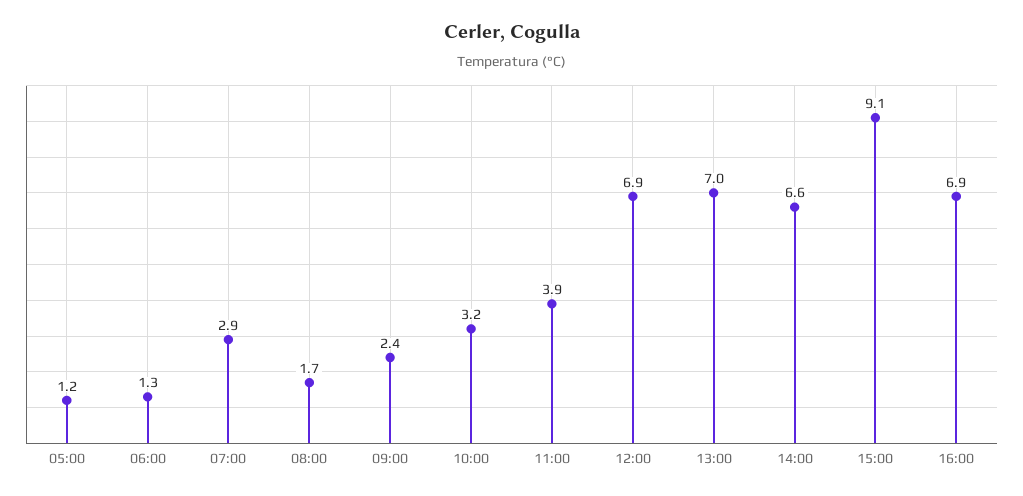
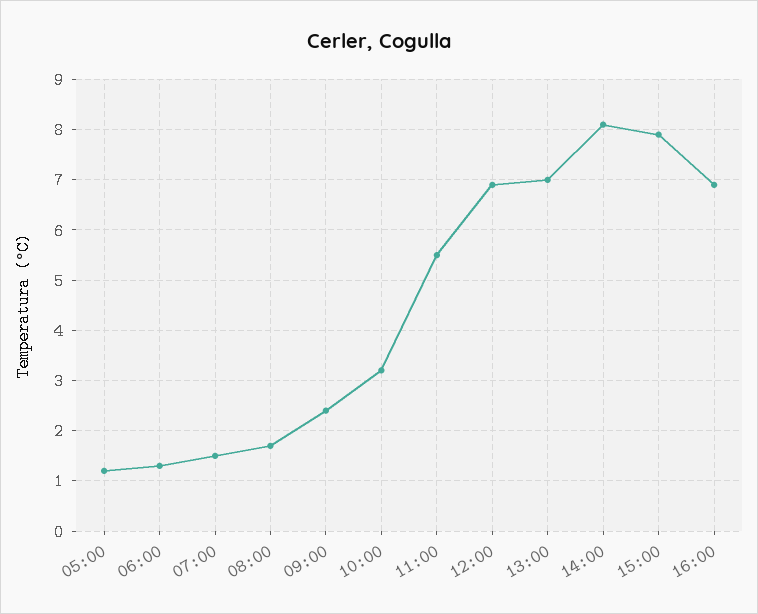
  {
    "05:00": 1.2,
    "06:00": 1.3,
-   "07:00": 2.9,
+   "07:00": 1.5,
    "08:00": 1.7,
    "09:00": 2.4,
    "10:00": 3.2,
-   "11:00": 3.9,
+   "11:00": 5.5,
    "12:00": 6.9,
    "13:00": 7,
-   "14:00": 6.6,
+   "14:00": 8,
-   "15:00": 9.1,
+   "15:00": 8,
    "16:00": 6.9
  }

